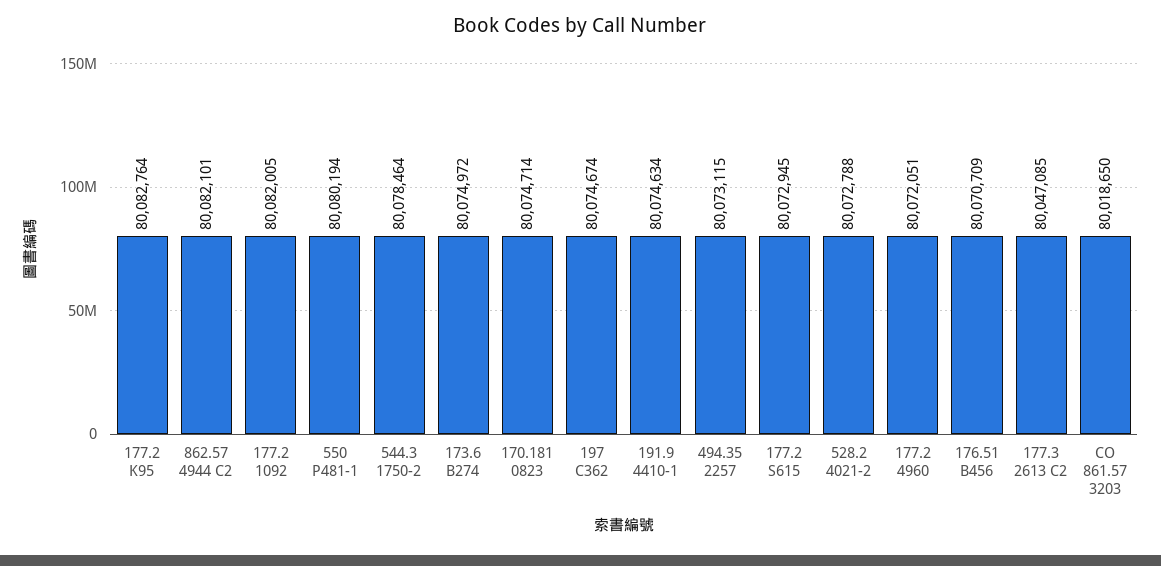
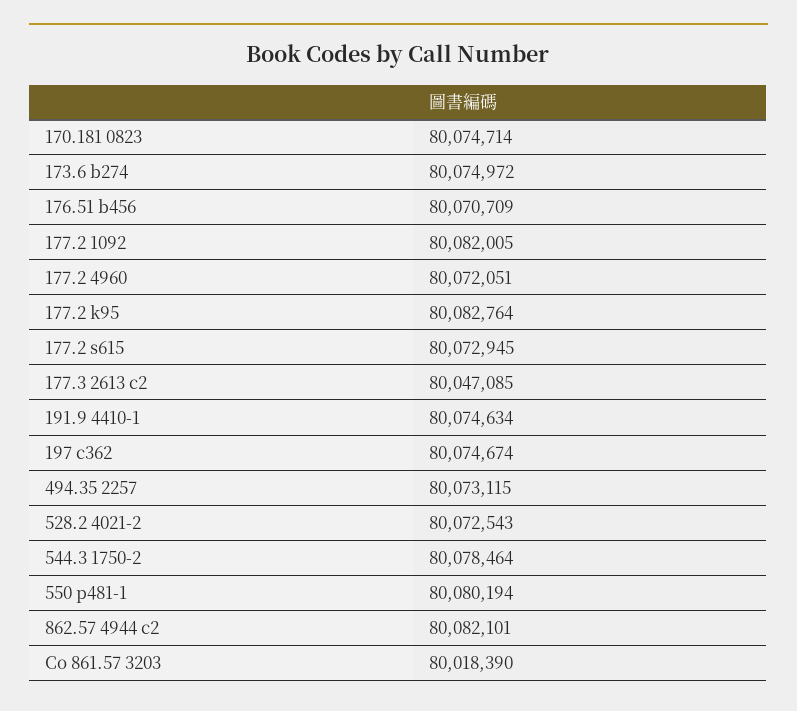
  {
    "177.2 K95": 80082764,
    "862.57 4944 C2": 80082101,
    "177.2 1092": 80082005,
    "550 P481-1": 80080194,
    "544.3 1750-2": 80078464,
    "173.6 B274": 80074972,
    "170.181 0823": 80074714,
    "197 C362": 80074674,
    "191.9 4410-1": 80074634,
    "494.35 2257": 80073115,
    "177.2 S615": 80072945,
-   "528.2 4021-2": 80072788,
+   "528.2 4021-2": 80072543,
    "177.2 4960": 80072051,
    "176.51 B456": 80070709,
    "177.3 2613 C2": 80047085,
-   "CO 861.57 3203": 80018650
+   "CO 861.57 3203": 80018390
  }

